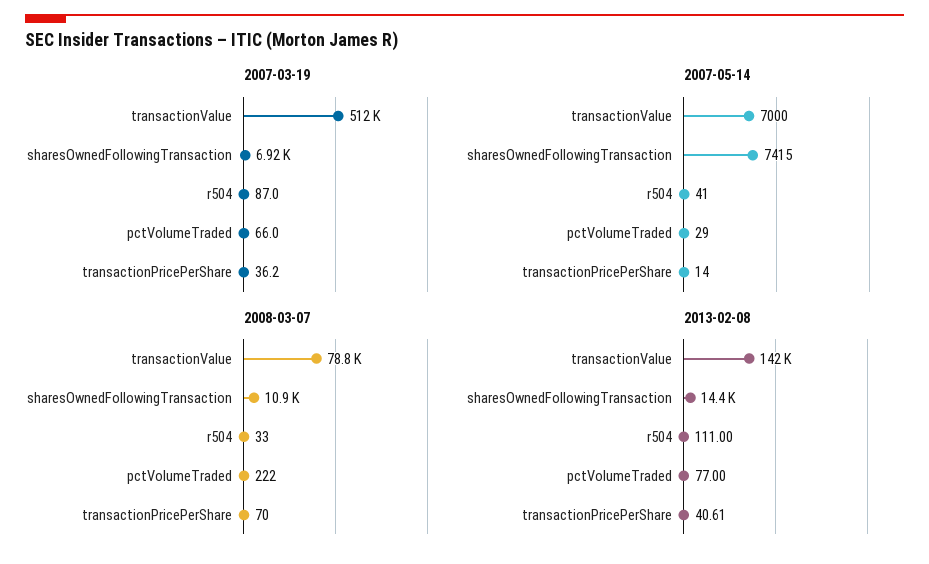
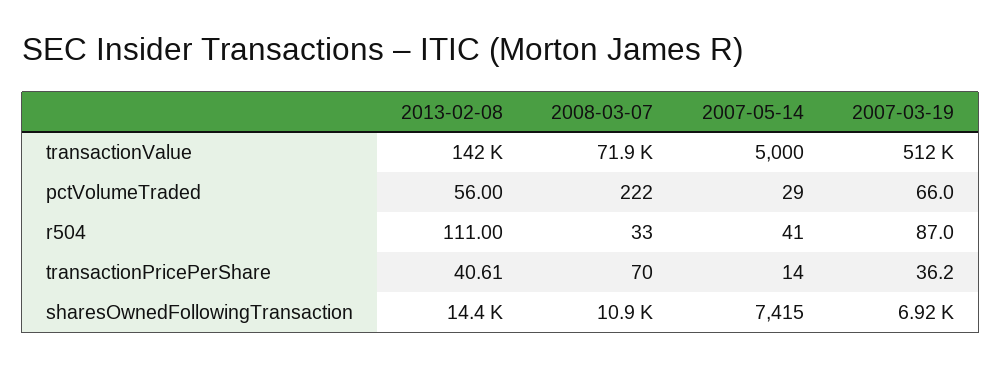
  {
    "2007-03-19": {
      "transactionValue": 512000,
      "sharesOwnedFollowingTransaction": 6920,
      "r504": 87,
      "pctVolumeTraded": 66,
      "transactionPricePerShare": 36.2
    },
    "2007-05-14": {
-     "transactionValue": 7000,
+     "transactionValue": 5000,
      "sharesOwnedFollowingTransaction": 7415,
      "r504": 41,
      "pctVolumeTraded": 29,
      "transactionPricePerShare": 14
    },
    "2008-03-07": {
-     "transactionValue": 78800,
+     "transactionValue": 71900,
      "sharesOwnedFollowingTransaction": 10900,
      "r504": 33,
      "pctVolumeTraded": 222,
      "transactionPricePerShare": 70
    },
    "2013-02-08": {
      "transactionValue": 142000,
      "sharesOwnedFollowingTransaction": 14400,
      "r504": 111,
-     "pctVolumeTraded": 77,
+     "pctVolumeTraded": 56,
      "transactionPricePerShare": 40.61
    }
  }

